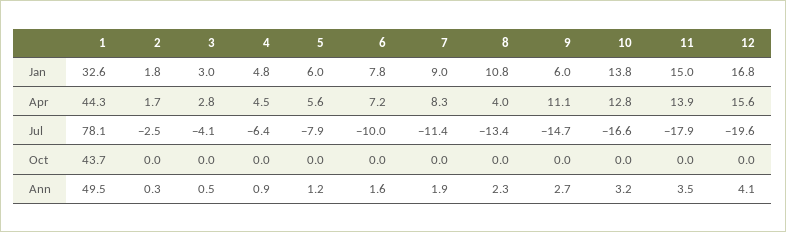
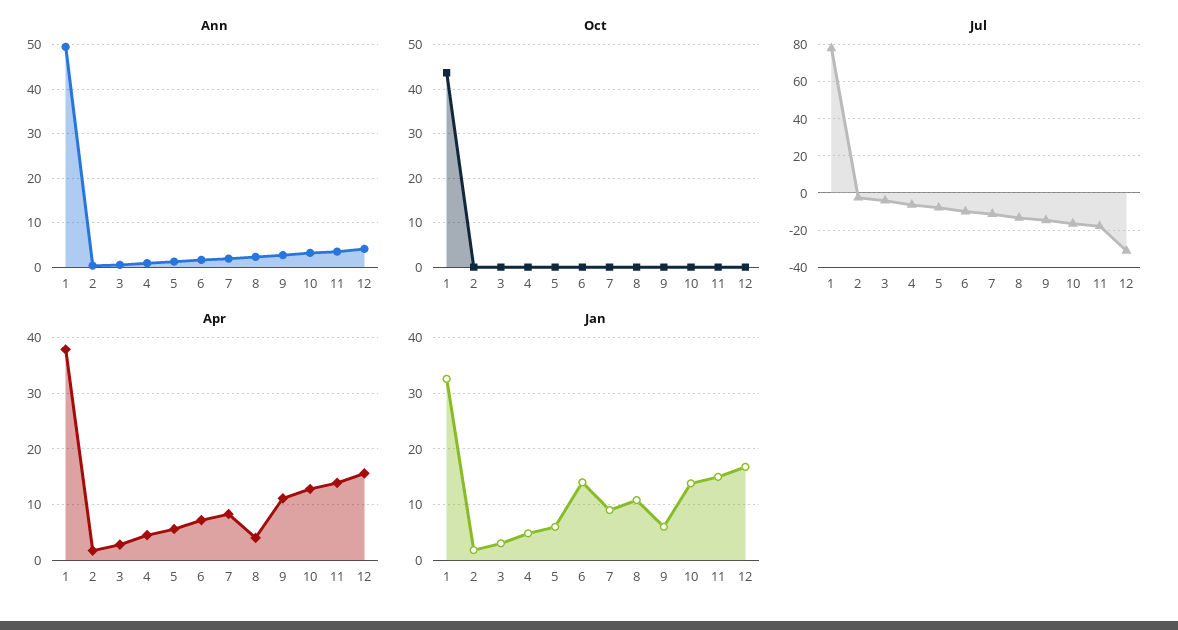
  {
    "Jan": {
      "1": 32.6,
      "2": 1.8,
      "3": 3,
      "4": 4.8,
      "5": 6,
-     "6": 7.8,
+     "6": 14,
      "7": 9,
      "8": 10.8,
      "9": 6,
      "10": 13.8,
      "11": 15,
      "12": 16.8
    },
    "Apr": {
-     "1": 44.3,
+     "1": 38,
      "2": 1.7,
      "3": 2.8,
      "4": 4.5,
      "5": 5.6,
      "6": 7.2,
      "7": 8.3,
      "8": 4,
      "9": 11.1,
      "10": 12.8,
      "11": 13.9,
      "12": 15.6
    },
    "Jul": {
      "1": 78.1,
      "2": -2.5,
      "3": -4.1,
      "4": -6.4,
      "5": -7.9,
      "6": -10,
      "7": -11.4,
      "8": -13.4,
      "9": -14.7,
      "10": -16.6,
      "11": -17.9,
-     "12": -19.6
+     "12": -30
    },
    "Oct": {
      "1": 43.7,
      "2": 0,
      "3": 0,
      "4": 0,
      "5": 0,
      "6": 0,
      "7": 0,
      "8": 0,
      "9": 0,
      "10": 0,
      "11": 0,
      "12": 0
    },
    "Ann": {
      "1": 49.5,
      "2": 0.3,
      "3": 0.5,
      "4": 0.9,
      "5": 1.2,
      "6": 1.6,
      "7": 1.9,
      "8": 2.3,
      "9": 2.7,
      "10": 3.2,
      "11": 3.5,
      "12": 4.1
    }
  }

